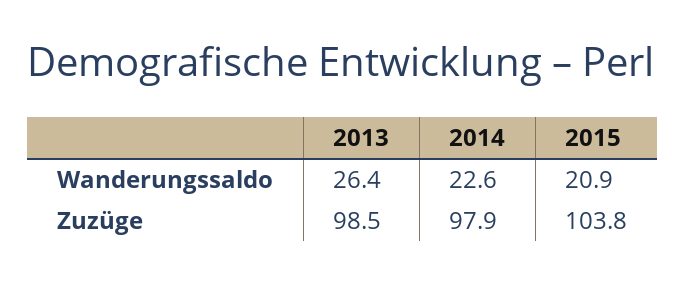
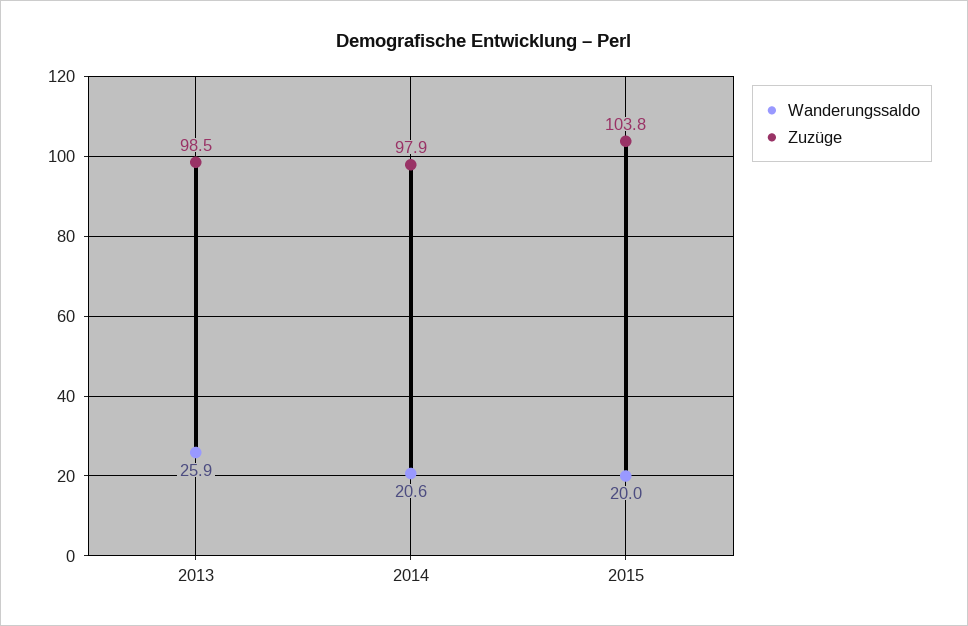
  {
    "Wanderungssaldo": {
-     "2013": 26.4,
+     "2013": 25.9,
-     "2014": 22.6,
+     "2014": 20.6,
-     "2015": 20.9
+     "2015": 20
    },
    "Zuzüge": {
      "2013": 98.5,
      "2014": 97.9,
      "2015": 103.8
    }
  }

